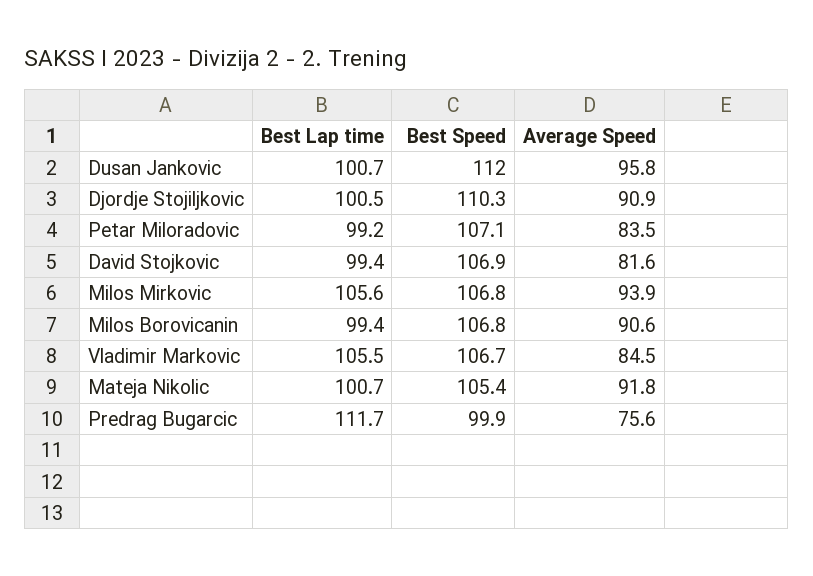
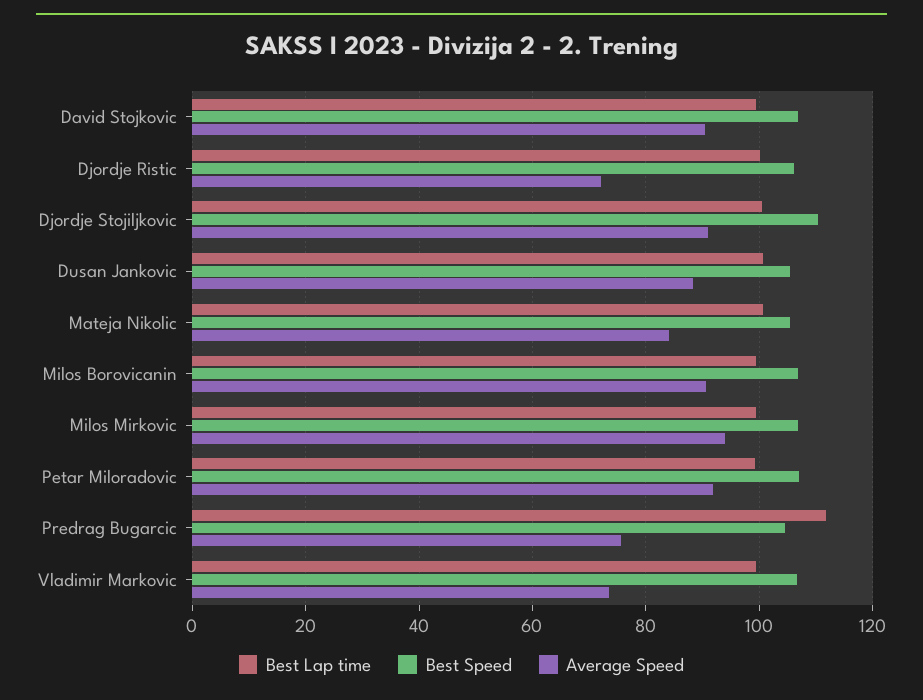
  {
    "Best Lap time": {
      "Dusan Jankovic": 100.7,
      "Djordje Stojiljkovic": 100.5,
      "Petar Miloradovic": 99.2,
      "David Stojkovic": 99.4,
-     "Milos Mirkovic": 105.6,
+     "Milos Mirkovic": 100,
      "Milos Borovicanin": 99.4,
-     "Vladimir Markovic": 105.5,
+     "Vladimir Markovic": 100,
      "Mateja Nikolic": 100.7,
-     "Predrag Bugarcic": 111.7
+     "Predrag Bugarcic": 111.7,
+     "Djordje Ristic": 100
    },
    "Best Speed": {
-     "Dusan Jankovic": 112,
+     "Dusan Jankovic": 106,
      "Djordje Stojiljkovic": 110.3,
      "Petar Miloradovic": 107.1,
      "David Stojkovic": 106.9,
      "Milos Mirkovic": 106.8,
      "Milos Borovicanin": 106.8,
      "Vladimir Markovic": 106.7,
      "Mateja Nikolic": 105.4,
-     "Predrag Bugarcic": 99.9
+     "Predrag Bugarcic": 104,
+     "Djordje Ristic": 106
    },
    "Average Speed": {
-     "Dusan Jankovic": 95.8,
+     "Dusan Jankovic": 88,
      "Djordje Stojiljkovic": 90.9,
-     "Petar Miloradovic": 83.5,
+     "Petar Miloradovic": 92,
-     "David Stojkovic": 81.6,
+     "David Stojkovic": 90,
      "Milos Mirkovic": 93.9,
      "Milos Borovicanin": 90.6,
-     "Vladimir Markovic": 84.5,
+     "Vladimir Markovic": 74,
-     "Mateja Nikolic": 91.8,
+     "Mateja Nikolic": 84,
-     "Predrag Bugarcic": 75.6
+     "Predrag Bugarcic": 75.6,
+     "Djordje Ristic": 72
    }
  }

